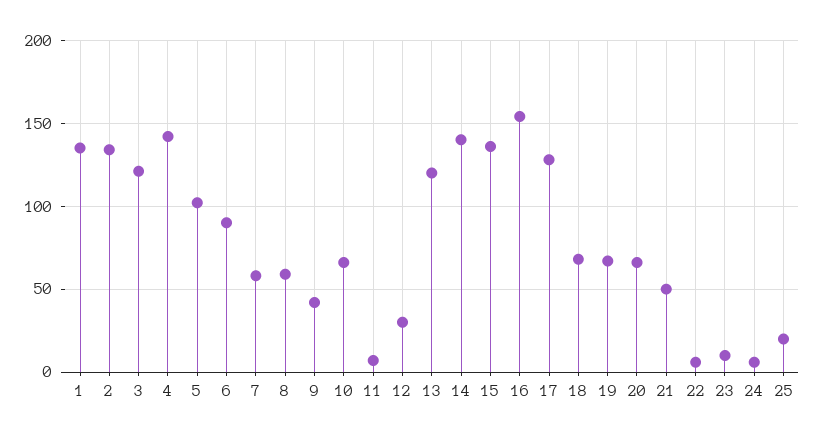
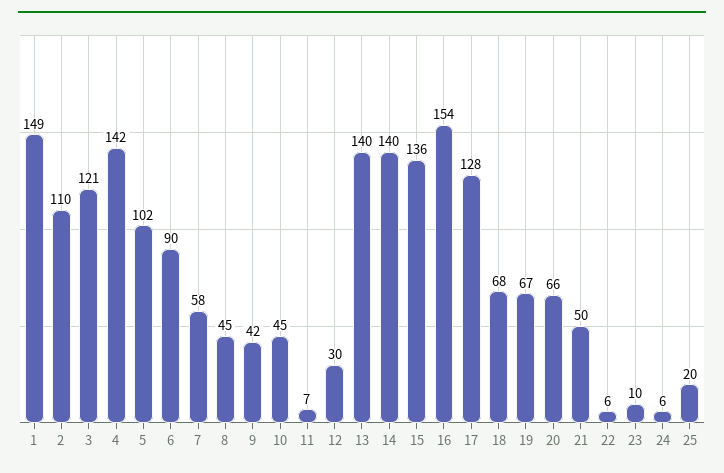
  {
-   "1": 135,
+   "1": 149,
-   "2": 135,
+   "2": 110,
    "3": 121,
    "4": 142,
    "5": 102,
    "6": 90,
    "7": 58,
-   "8": 60,
+   "8": 45,
    "9": 42,
-   "10": 65,
+   "10": 45,
    "11": 7,
    "12": 30,
-   "13": 120,
+   "13": 140,
    "14": 140,
    "15": 136,
    "16": 154,
    "17": 128,
    "18": 68,
    "19": 67,
    "20": 66,
    "21": 50,
    "22": 6,
    "23": 10,
    "24": 6,
    "25": 20
  }

